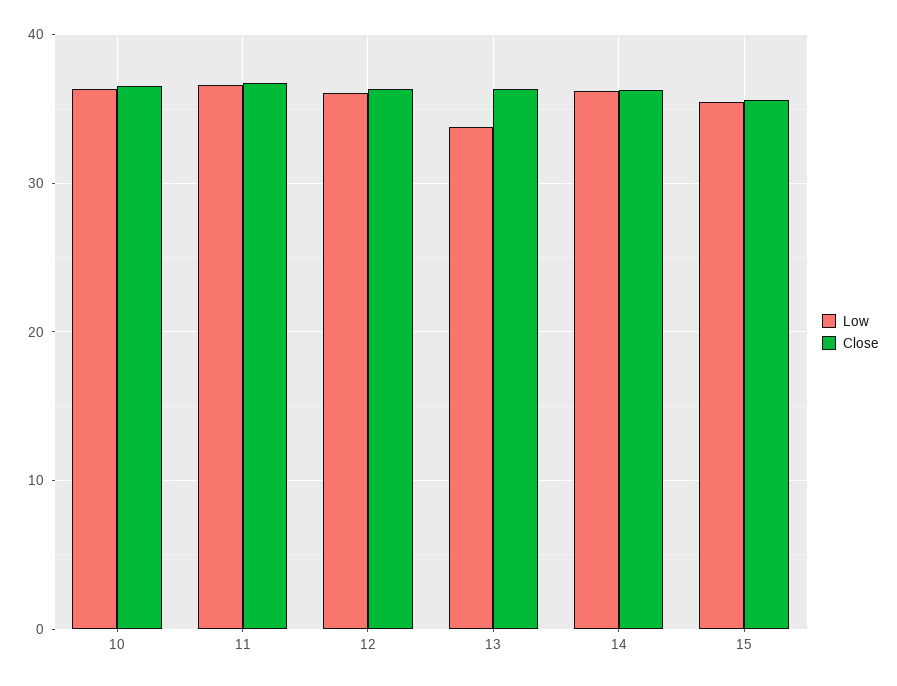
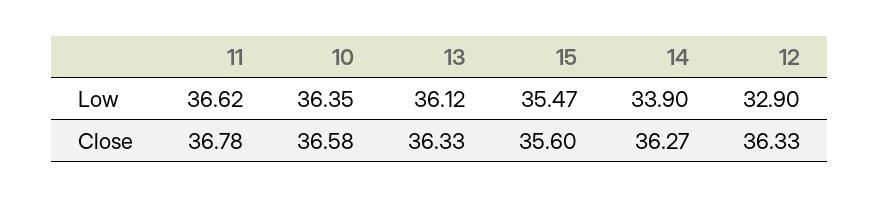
  {
    "Low": {
      "10": 36.35,
      "11": 36.62,
-     "12": 36,
+     "12": 32.9,
-     "13": 34,
+     "13": 36.12,
-     "14": 36,
+     "14": 33.9,
      "15": 35.47
    },
    "Close": {
      "10": 36.58,
      "11": 36.78,
      "12": 36.33,
      "13": 36.33,
      "14": 36.27,
      "15": 35.6
    }
  }

